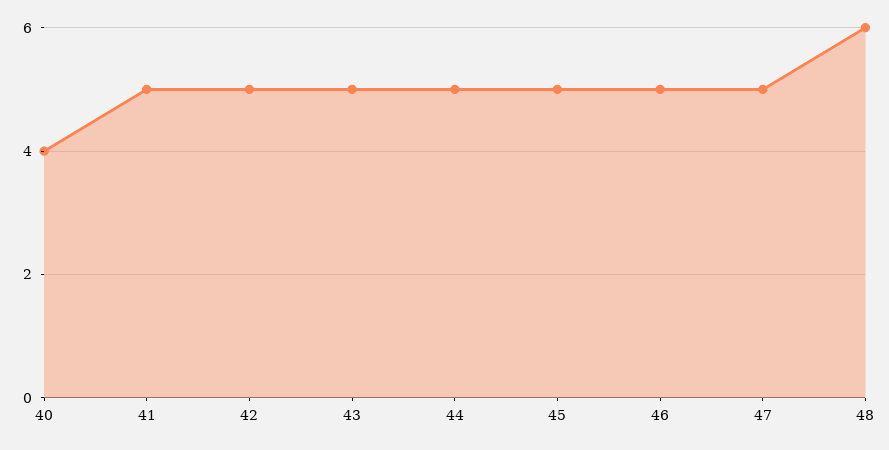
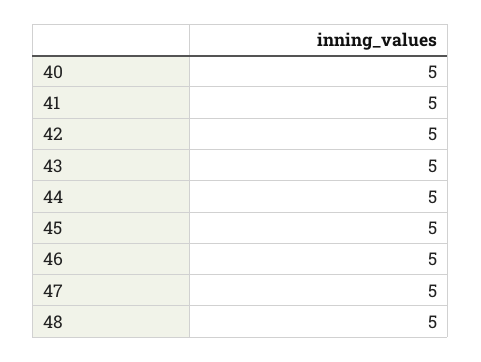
  {
-   "40": 4,
+   "40": 5,
    "41": 5,
    "42": 5,
    "43": 5,
    "44": 5,
    "45": 5,
    "46": 5,
    "47": 5,
-   "48": 6
+   "48": 5
  }

